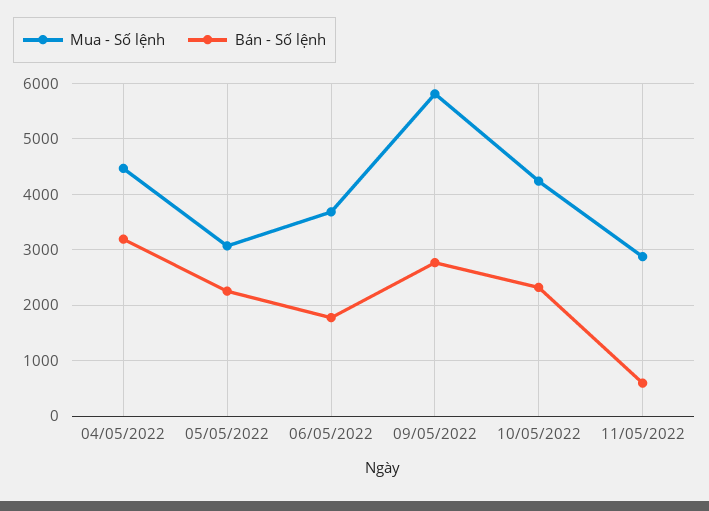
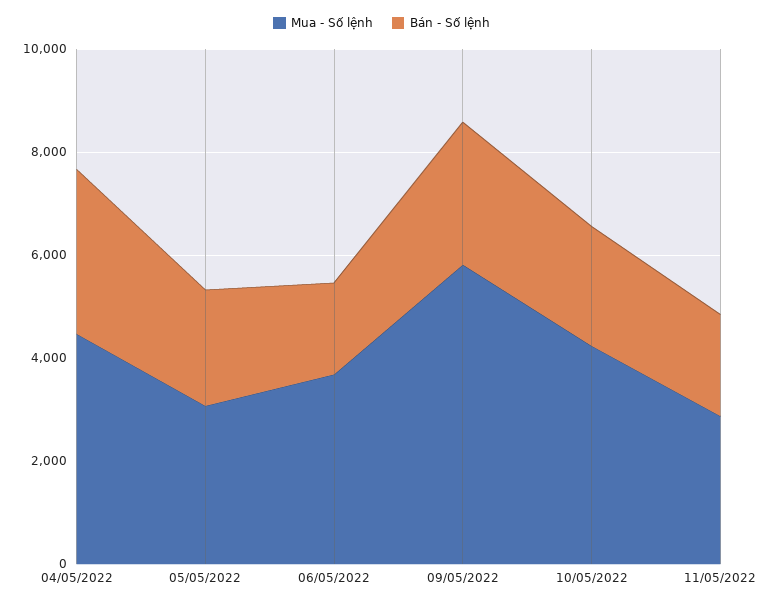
  {
    "Mua - Số lệnh": {
      "04/05/2022": 4400,
      "05/05/2022": 3000,
      "06/05/2022": 3600,
      "09/05/2022": 5800,
      "10/05/2022": 4200,
      "11/05/2022": 2800
    },
    "Bán - Số lệnh": {
      "04/05/2022": 3200,
      "05/05/2022": 2200,
      "06/05/2022": 1800,
      "09/05/2022": 2800,
      "10/05/2022": 2400,
-     "11/05/2022": 600
+     "11/05/2022": 2000
    }
  }

